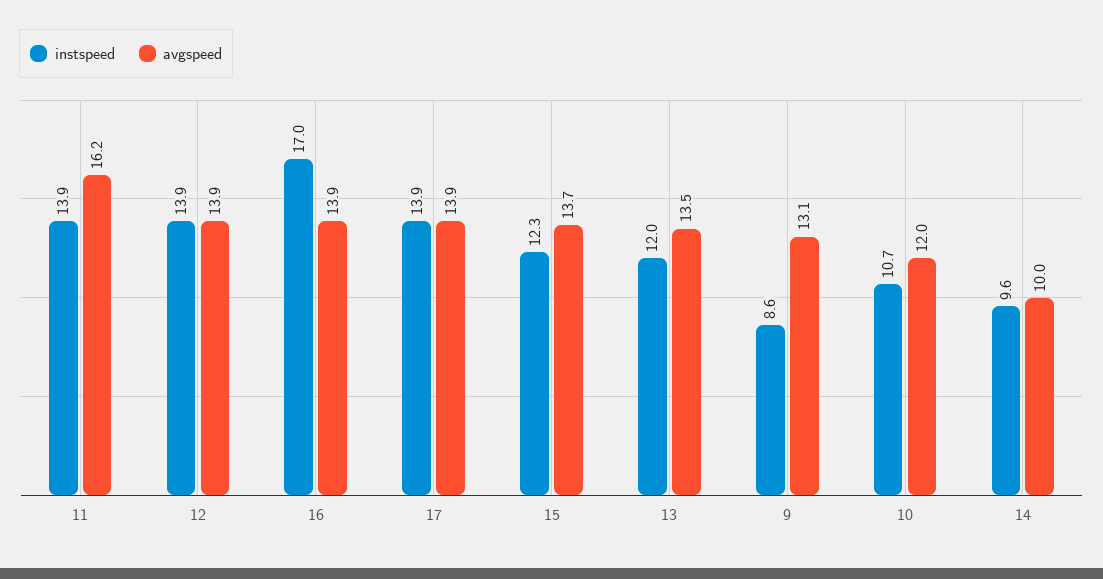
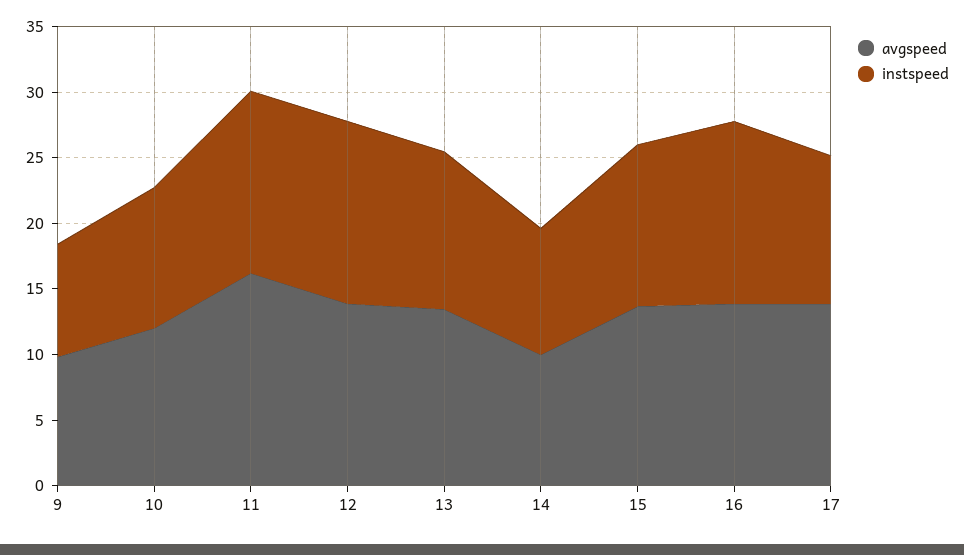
  {
    "instspeed": {
      "11": 13.9,
      "12": 13.9,
-     "16": 17,
+     "16": 14,
-     "17": 13.9,
+     "17": 11,
      "15": 12.3,
      "13": 12,
      "9": 8.6,
      "10": 10.7,
      "14": 9.6
    },
    "avgspeed": {
      "11": 16.2,
      "12": 13.9,
      "16": 13.9,
      "17": 13.9,
      "15": 13.7,
      "13": 13.5,
-     "9": 13.1,
+     "9": 10,
      "10": 12,
      "14": 10
    }
  }

